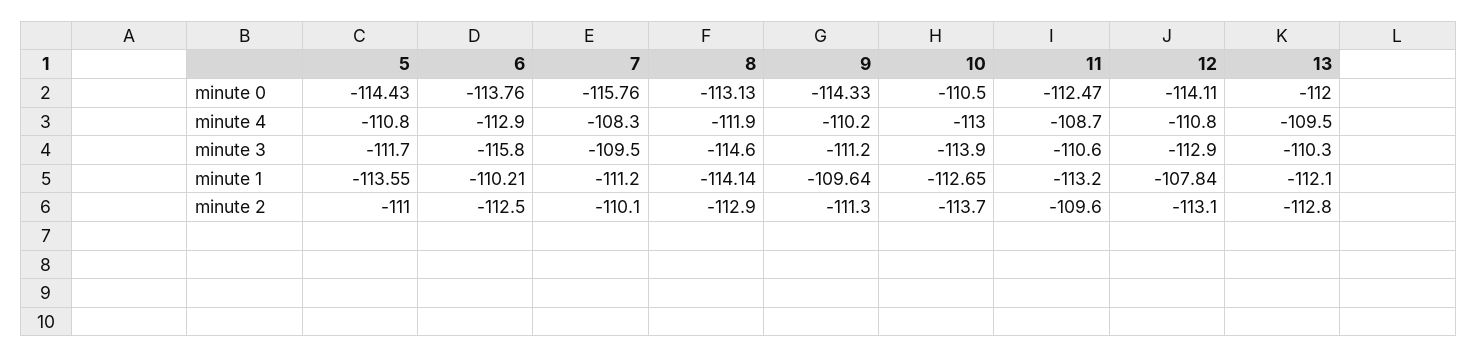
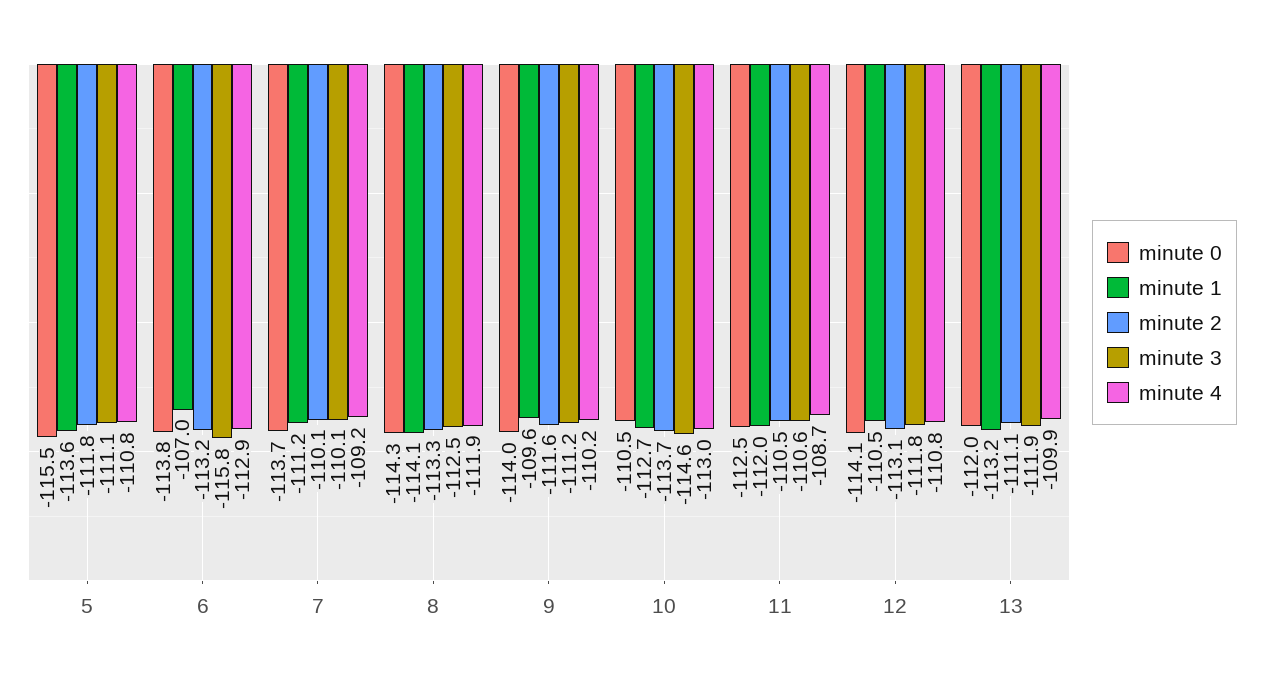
  {
    "minute 0": {
-     "5": -114.43,
+     "5": -115.5,
      "6": -113.76,
-     "7": -115.76,
+     "7": -113.7,
-     "8": -113.13,
+     "8": -114.3,
-     "9": -114.33,
+     "9": -114,
      "10": -110.5,
      "11": -112.47,
      "12": -114.11,
      "13": -112
    },
    "minute 4": {
      "5": -110.8,
      "6": -112.9,
-     "7": -108.3,
+     "7": -109.2,
      "8": -111.9,
      "9": -110.2,
      "10": -113,
      "11": -108.7,
      "12": -110.8,
-     "13": -109.5
+     "13": -109.9
    },
    "minute 3": {
-     "5": -111.7,
+     "5": -111.1,
      "6": -115.8,
-     "7": -109.5,
+     "7": -110.1,
-     "8": -114.6,
+     "8": -112.5,
      "9": -111.2,
-     "10": -113.9,
+     "10": -114.6,
      "11": -110.6,
-     "12": -112.9,
+     "12": -111.8,
-     "13": -110.3
+     "13": -111.9
    },
    "minute 1": {
      "5": -113.55,
-     "6": -110.21,
+     "6": -107,
      "7": -111.2,
      "8": -114.14,
      "9": -109.64,
      "10": -112.65,
-     "11": -113.2,
+     "11": -112,
-     "12": -107.84,
+     "12": -110.5,
-     "13": -112.1
+     "13": -113.2
    },
    "minute 2": {
-     "5": -111,
+     "5": -111.8,
-     "6": -112.5,
+     "6": -113.2,
      "7": -110.1,
-     "8": -112.9,
+     "8": -113.3,
-     "9": -111.3,
+     "9": -111.6,
      "10": -113.7,
-     "11": -109.6,
+     "11": -110.5,
      "12": -113.1,
-     "13": -112.8
+     "13": -111.1
    }
  }

